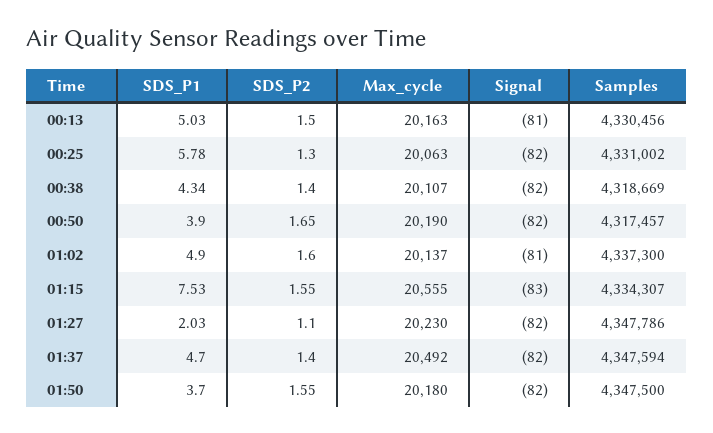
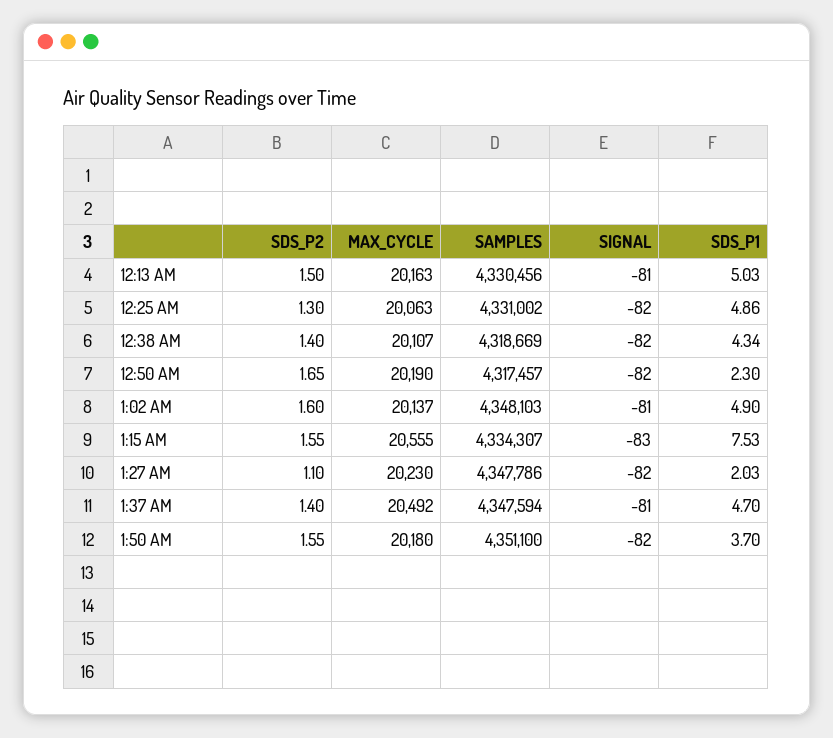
  {
    "SDS_P1": {
      "00:13": 5.03,
-     "00:25": 5.78,
+     "00:25": 4.86,
      "00:38": 4.34,
-     "00:50": 3.9,
+     "00:50": 2.3,
      "01:02": 4.9,
      "01:15": 7.53,
      "01:27": 2.03,
      "01:37": 4.7,
      "01:50": 3.7
    },
    "SDS_P2": {
      "00:13": 1.5,
      "00:25": 1.3,
      "00:38": 1.4,
      "00:50": 1.65,
      "01:02": 1.6,
      "01:15": 1.55,
      "01:27": 1.1,
      "01:37": 1.4,
      "01:50": 1.55
    },
    "Max_cycle": {
      "00:13": 20163,
      "00:25": 20063,
      "00:38": 20107,
      "00:50": 20190,
      "01:02": 20137,
      "01:15": 20555,
      "01:27": 20230,
      "01:37": 20492,
      "01:50": 20180
    },
    "Signal": {
      "00:13": -81,
      "00:25": -82,
      "00:38": -82,
      "00:50": -82,
      "01:02": -81,
      "01:15": -83,
      "01:27": -82,
-     "01:37": -82,
+     "01:37": -81,
      "01:50": -82
    },
    "Samples": {
      "00:13": 4330456,
      "00:25": 4331002,
      "00:38": 4318669,
      "00:50": 4317457,
-     "01:02": 4337300,
+     "01:02": 4348103,
      "01:15": 4334307,
      "01:27": 4347786,
      "01:37": 4347594,
-     "01:50": 4347500
+     "01:50": 4351100
    }
  }

